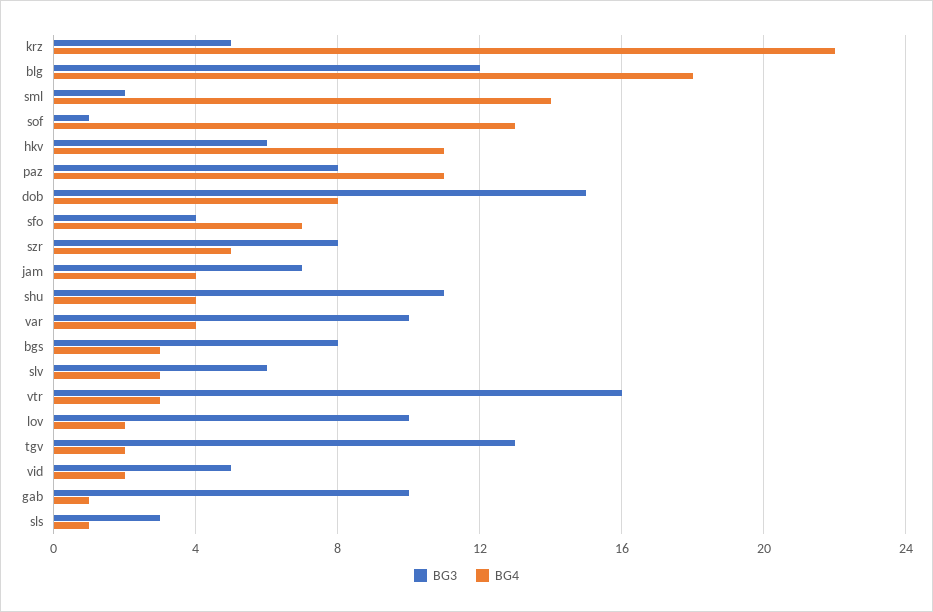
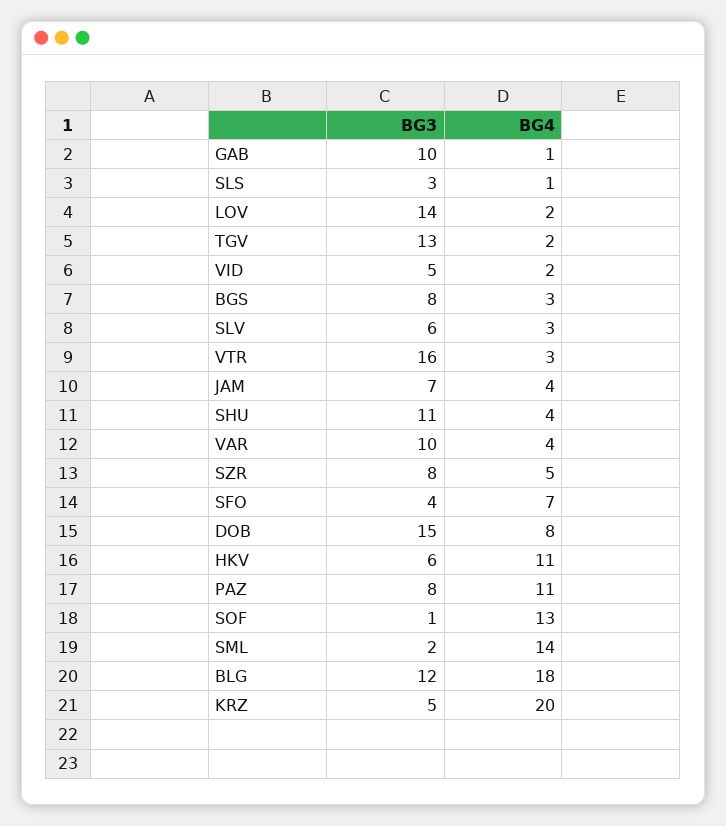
  {
    "BG3": {
      "krz": 5,
      "blg": 12,
      "sml": 2,
      "sof": 1,
      "hkv": 6,
      "paz": 8,
      "dob": 15,
      "sfo": 4,
      "szr": 8,
      "jam": 7,
      "shu": 11,
      "var": 10,
      "bgs": 8,
      "slv": 6,
      "vtr": 16,
-     "lov": 10,
+     "lov": 14,
      "tgv": 13,
      "vid": 5,
      "gab": 10,
      "sls": 3
    },
    "BG4": {
-     "krz": 22,
+     "krz": 20,
      "blg": 18,
      "sml": 14,
      "sof": 13,
      "hkv": 11,
      "paz": 11,
      "dob": 8,
      "sfo": 7,
      "szr": 5,
      "jam": 4,
      "shu": 4,
      "var": 4,
      "bgs": 3,
      "slv": 3,
      "vtr": 3,
      "lov": 2,
      "tgv": 2,
      "vid": 2,
      "gab": 1,
      "sls": 1
    }
  }

